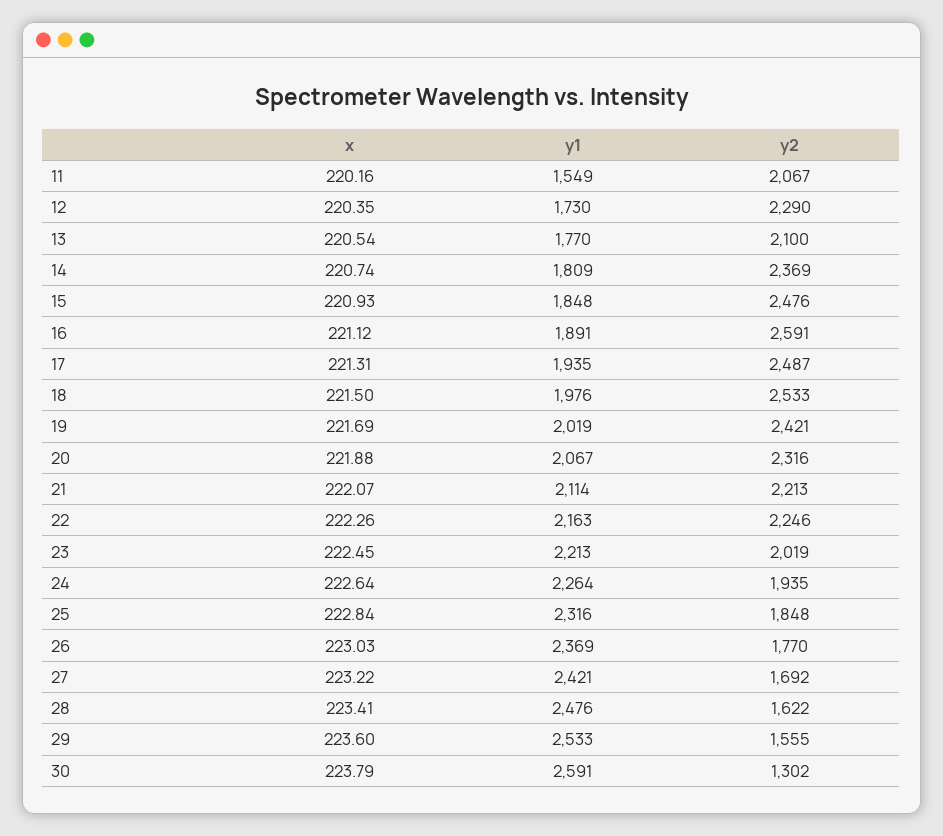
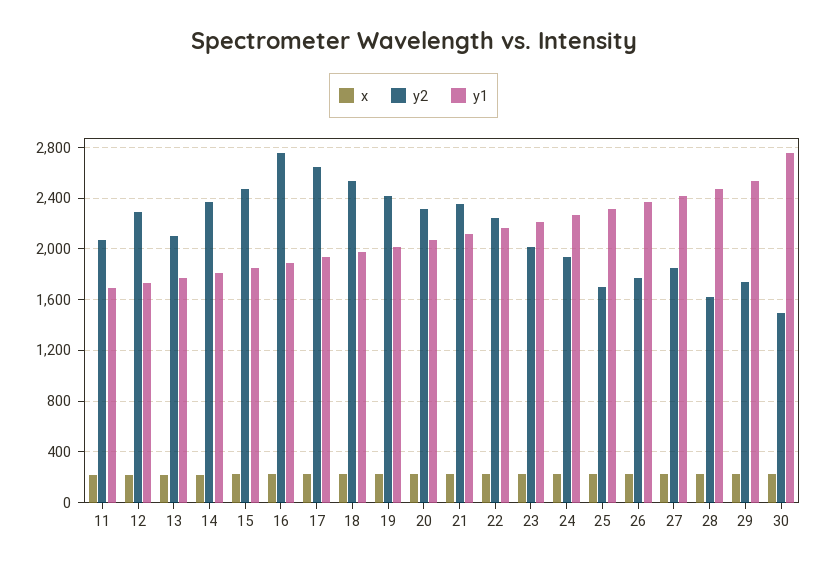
  {
    "x": {
      "11": 220.16,
      "12": 220.35,
      "13": 220.54,
      "14": 220.74,
      "15": 220.93,
      "16": 221.12,
      "17": 221.31,
      "18": 221.5,
      "19": 221.69,
      "20": 221.88,
      "21": 222.07,
      "22": 222.26,
      "23": 222.45,
      "24": 222.64,
      "25": 222.84,
      "26": 223.03,
      "27": 223.22,
      "28": 223.41,
      "29": 223.6,
      "30": 223.79
    },
    "y1": {
-     "11": 1549,
+     "11": 1700,
      "12": 1730,
      "13": 1770,
      "14": 1809,
      "15": 1848,
      "16": 1891,
      "17": 1935,
      "18": 1976,
      "19": 2019,
      "20": 2067,
      "21": 2114,
      "22": 2163,
      "23": 2213,
      "24": 2264,
      "25": 2316,
      "26": 2369,
      "27": 2421,
      "28": 2476,
      "29": 2533,
-     "30": 2591
+     "30": 2750
    },
    "y2": {
      "11": 2067,
      "12": 2290,
      "13": 2100,
      "14": 2369,
      "15": 2476,
-     "16": 2591,
+     "16": 2750,
-     "17": 2487,
+     "17": 2650,
      "18": 2533,
      "19": 2421,
      "20": 2316,
-     "21": 2213,
+     "21": 2350,
      "22": 2246,
      "23": 2019,
      "24": 1935,
-     "25": 1848,
+     "25": 1700,
      "26": 1770,
-     "27": 1692,
+     "27": 1850,
      "28": 1622,
-     "29": 1555,
+     "29": 1750,
-     "30": 1302
+     "30": 1500
    }
  }

